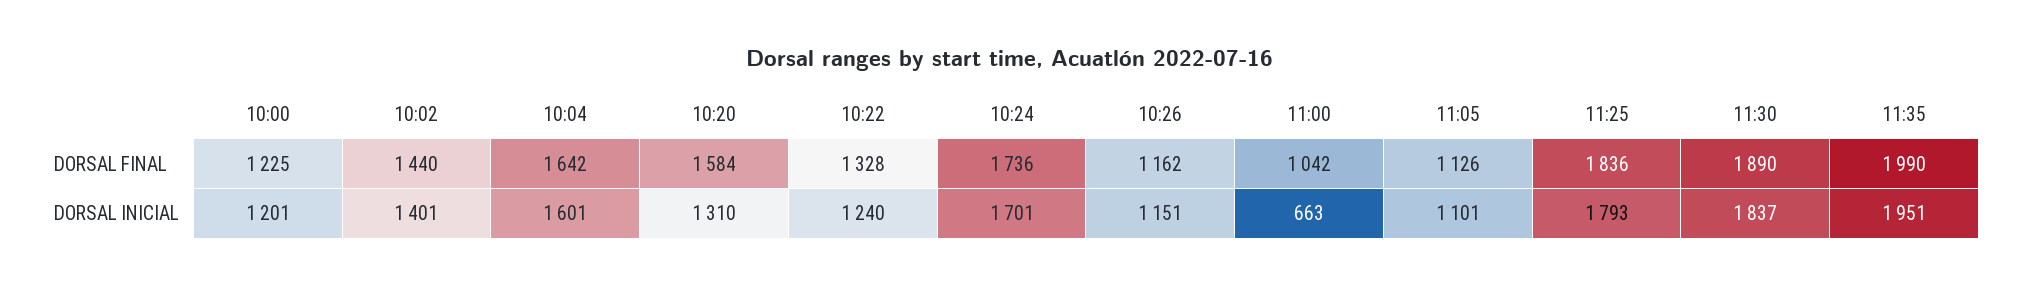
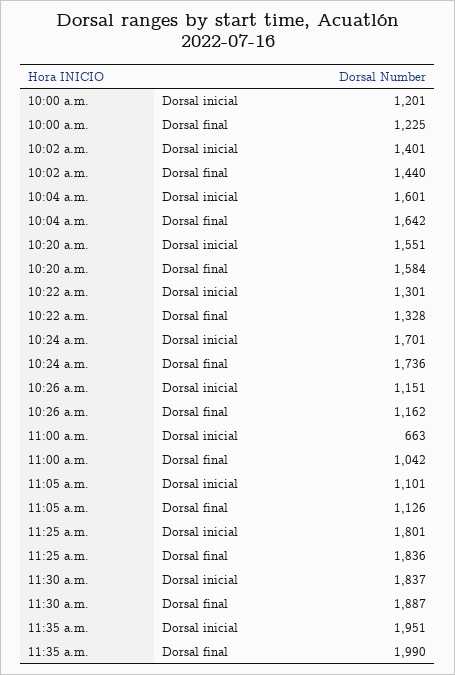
  {
    "10:00": {
      "DORSAL FINAL": 1225,
      "DORSAL INICIAL": 1201
    },
    "10:02": {
      "DORSAL FINAL": 1440,
      "DORSAL INICIAL": 1401
    },
    "10:04": {
      "DORSAL FINAL": 1642,
      "DORSAL INICIAL": 1601
    },
    "10:20": {
      "DORSAL FINAL": 1584,
-     "DORSAL INICIAL": 1310
+     "DORSAL INICIAL": 1551
    },
    "10:22": {
      "DORSAL FINAL": 1328,
-     "DORSAL INICIAL": 1240
+     "DORSAL INICIAL": 1301
    },
    "10:24": {
      "DORSAL FINAL": 1736,
      "DORSAL INICIAL": 1701
    },
    "10:26": {
      "DORSAL FINAL": 1162,
      "DORSAL INICIAL": 1151
    },
    "11:00": {
      "DORSAL FINAL": 1042,
      "DORSAL INICIAL": 663
    },
    "11:05": {
      "DORSAL FINAL": 1126,
      "DORSAL INICIAL": 1101
    },
    "11:25": {
      "DORSAL FINAL": 1836,
-     "DORSAL INICIAL": 1793
+     "DORSAL INICIAL": 1801
    },
    "11:30": {
-     "DORSAL FINAL": 1890,
+     "DORSAL FINAL": 1887,
      "DORSAL INICIAL": 1837
    },
    "11:35": {
      "DORSAL FINAL": 1990,
      "DORSAL INICIAL": 1951
    }
  }

